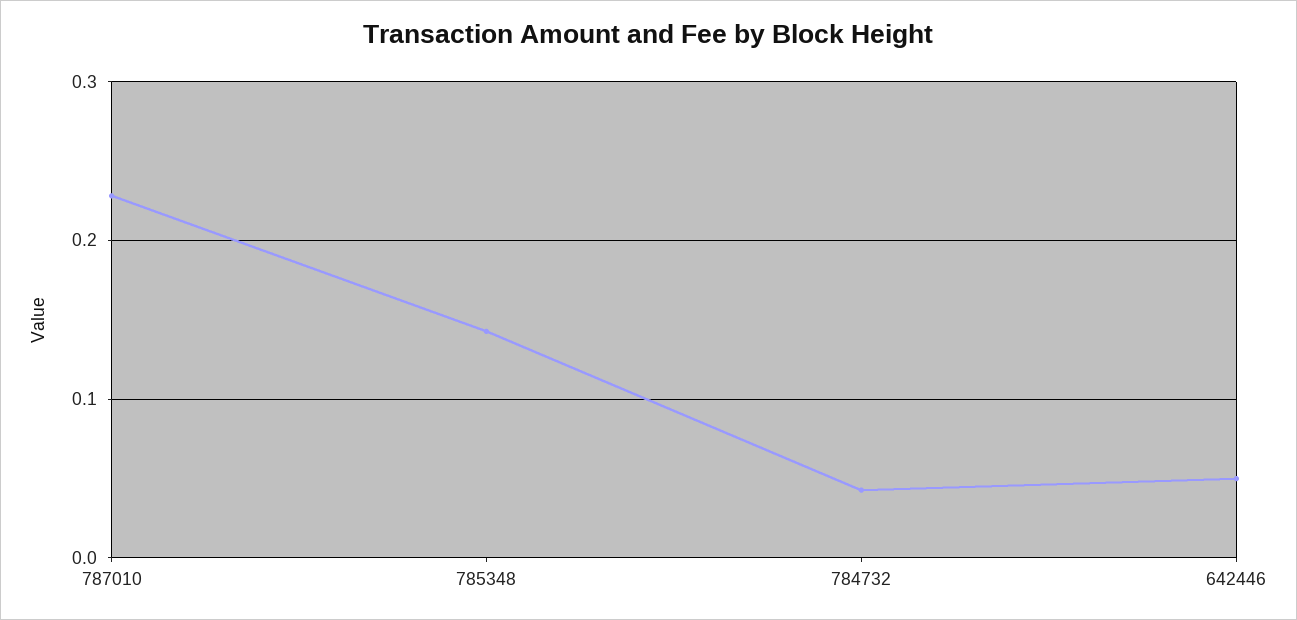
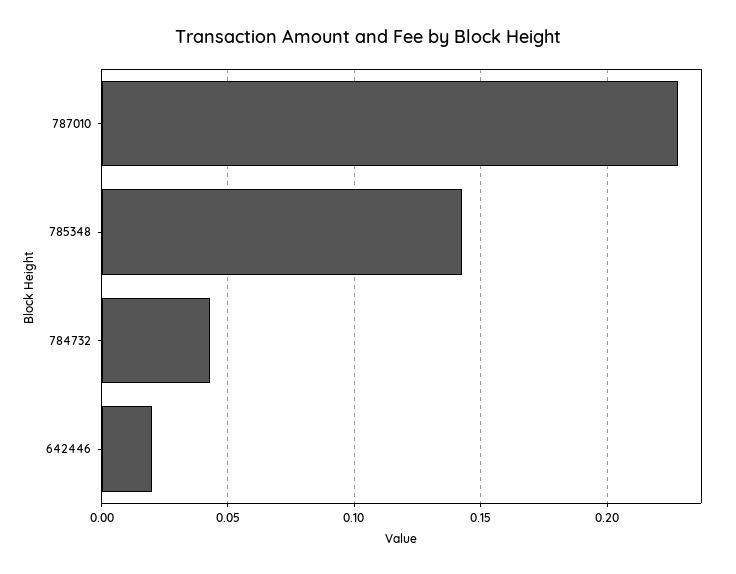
  {
    "787010": 0.23,
    "785348": 0.145,
    "784732": 0.045,
-   "642446": 0.05
+   "642446": 0.02
  }

